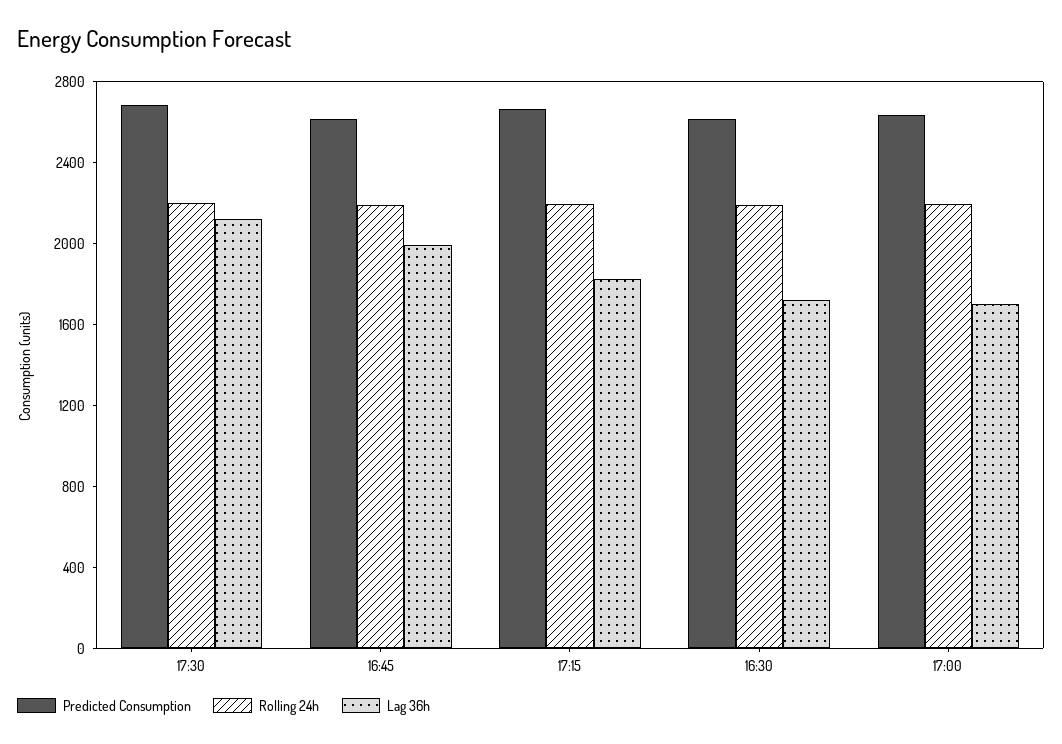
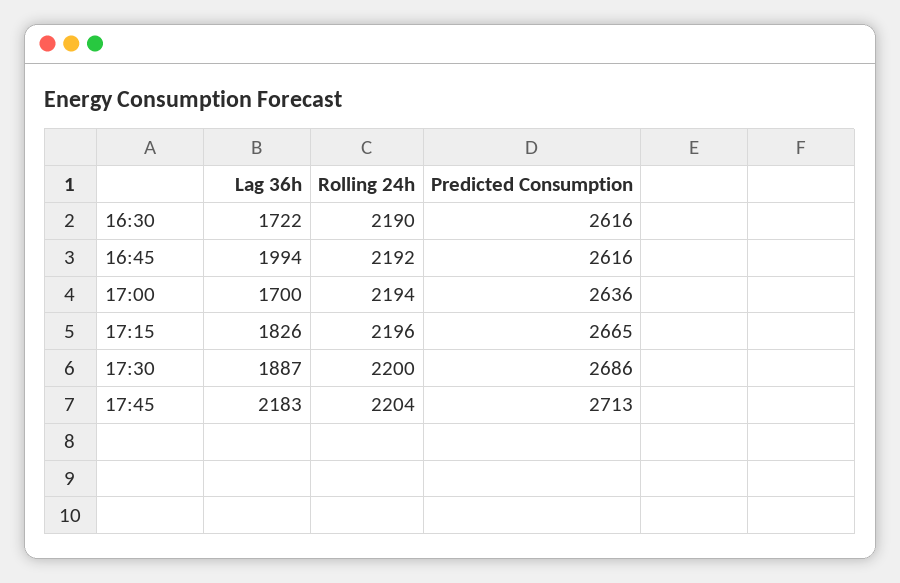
  {
    "Predicted Consumption": {
      "17:30": 2686,
      "16:45": 2616,
      "17:15": 2665,
      "16:30": 2616,
-     "17:00": 2636
+     "17:00": 2636,
+     "17:45": 2713
    },
    "Rolling 24h": {
      "17:30": 2200,
      "16:45": 2192,
      "17:15": 2196,
      "16:30": 2190,
-     "17:00": 2194
+     "17:00": 2194,
+     "17:45": 2204
    },
    "Lag 36h": {
-     "17:30": 2100,
+     "17:30": 1887,
      "16:45": 1994,
      "17:15": 1826,
      "16:30": 1722,
-     "17:00": 1700
+     "17:00": 1700,
+     "17:45": 2183
    }
  }

